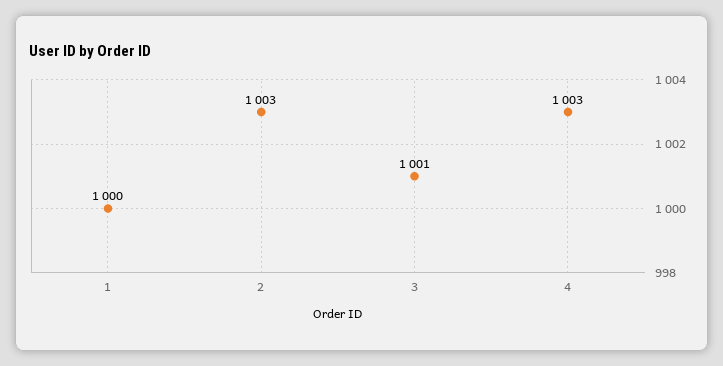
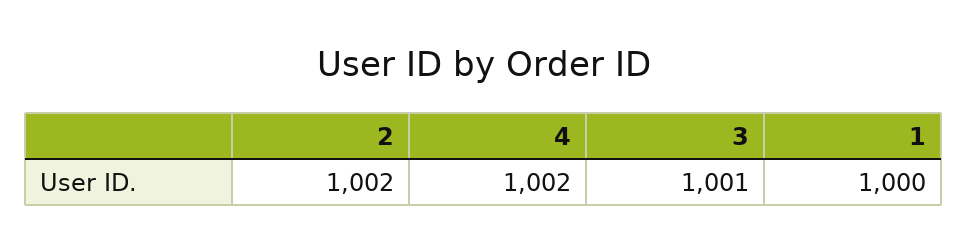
  {
    "1": 1000,
-   "2": 1003,
+   "2": 1002,
    "3": 1001,
-   "4": 1003
+   "4": 1002
  }

